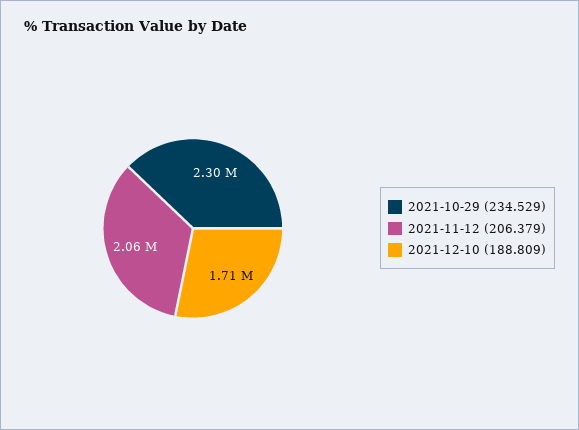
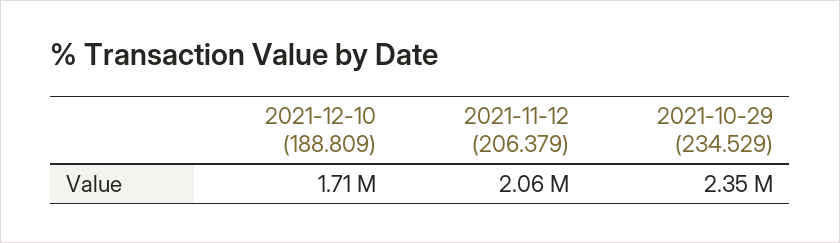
  {
-   "2021-10-29 (234.529)": 2300000,
+   "2021-10-29 (234.529)": 2350000,
    "2021-11-12 (206.379)": 2060000,
    "2021-12-10 (188.809)": 1710000
  }

